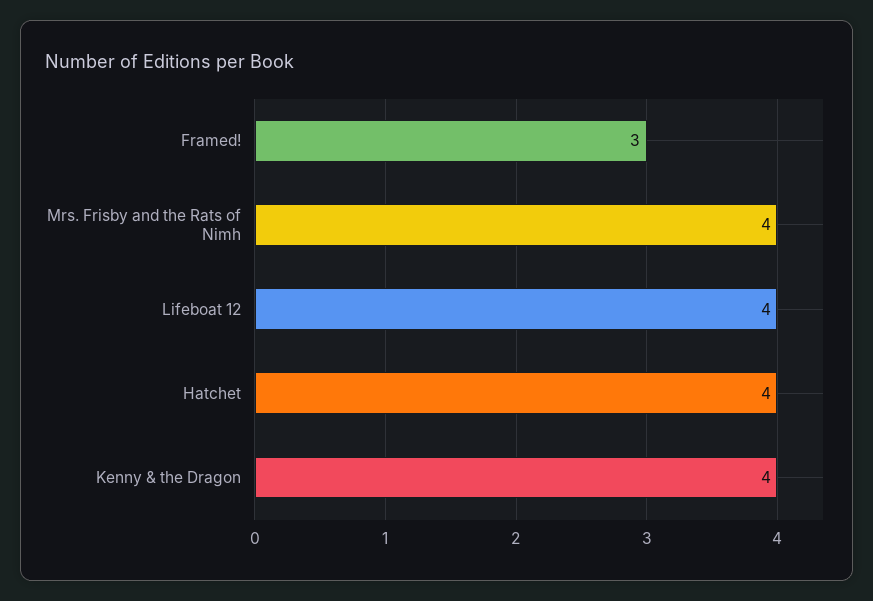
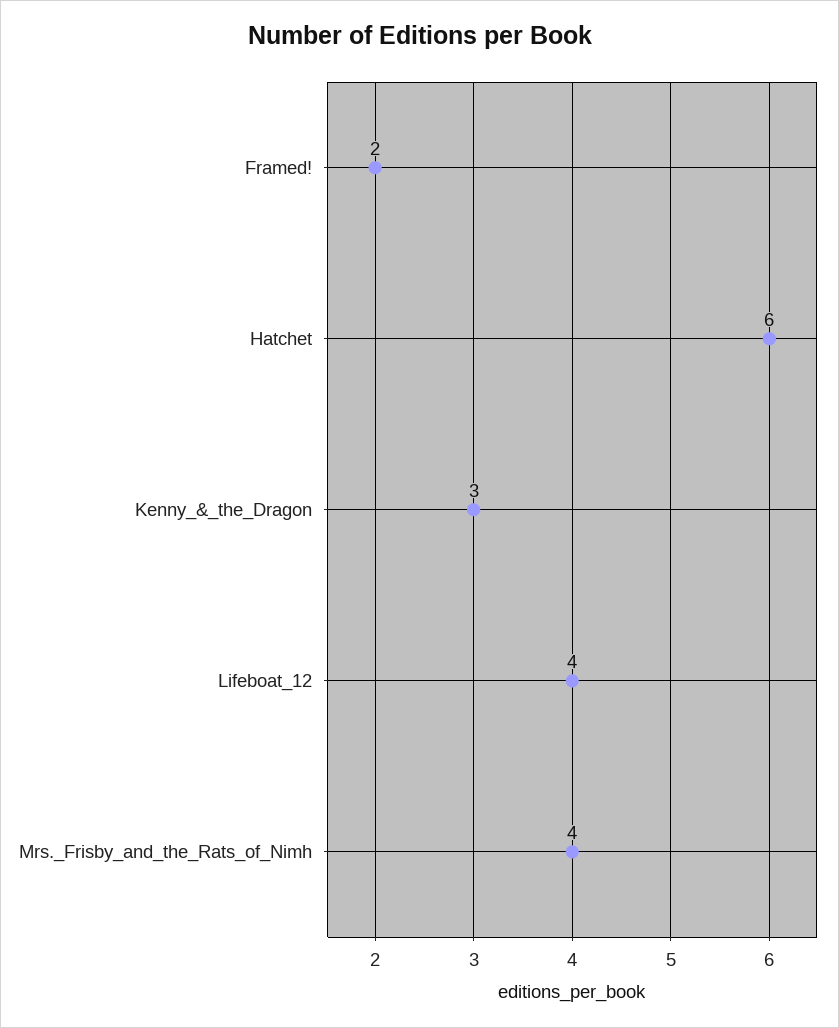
  {
-   "Framed!": 3,
+   "Framed!": 2,
    "Mrs. Frisby and the Rats of Nimh": 4,
    "Lifeboat 12": 4,
-   "Hatchet": 4,
+   "Hatchet": 6,
-   "Kenny & the Dragon": 4
+   "Kenny & the Dragon": 3
  }

